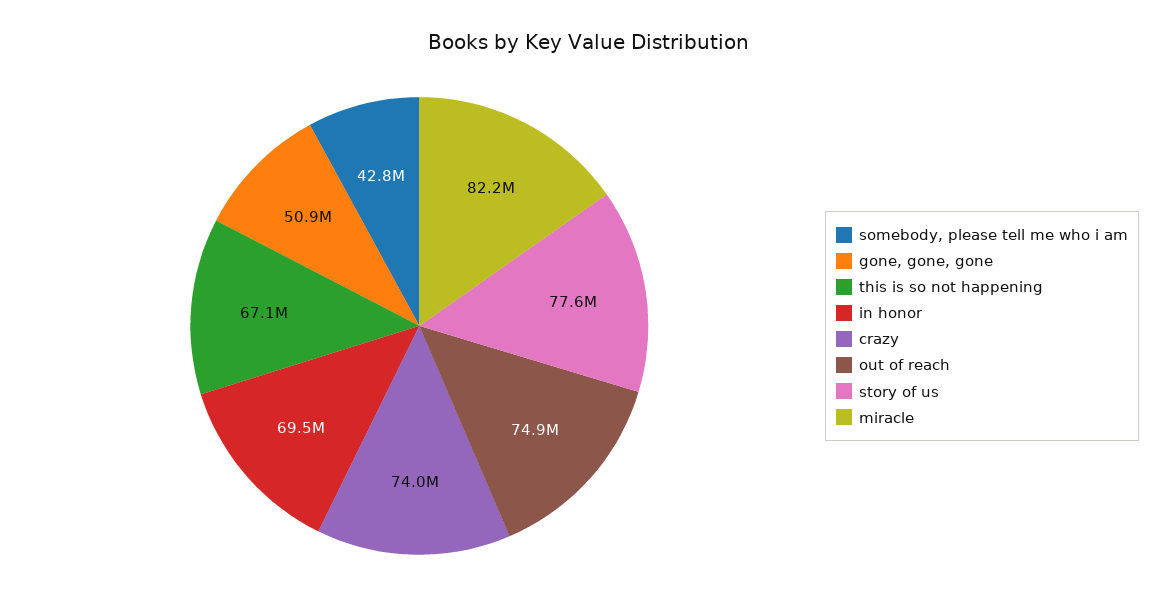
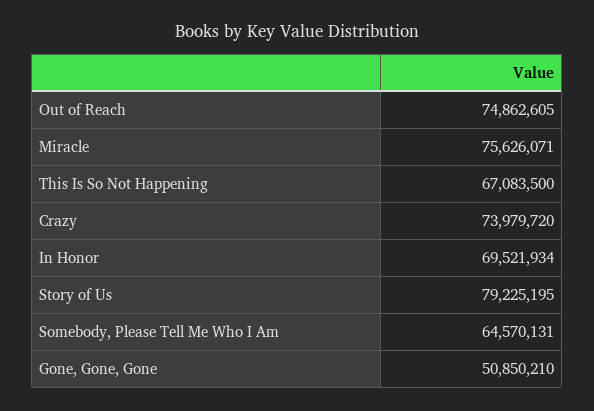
  {
-   "somebody, please tell me who i am": 42800000,
+   "somebody, please tell me who i am": 64570131,
    "gone, gone, gone": 50850210,
    "this is so not happening": 67083500,
    "in honor": 69521934,
    "crazy": 73979720,
    "out of reach": 74862605,
-   "story of us": 77600000,
+   "story of us": 79225195,
-   "miracle": 82200000
+   "miracle": 75626071
  }

